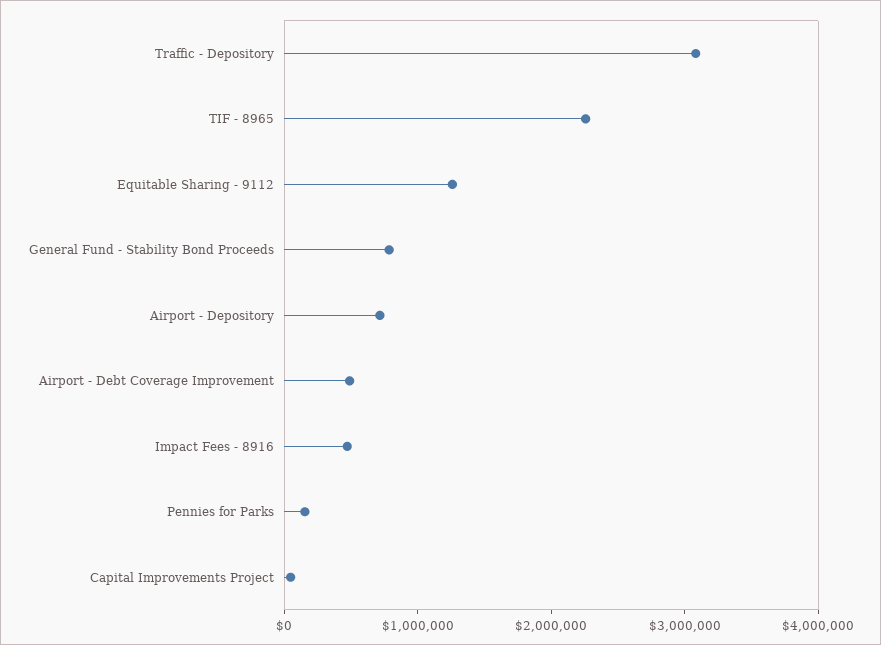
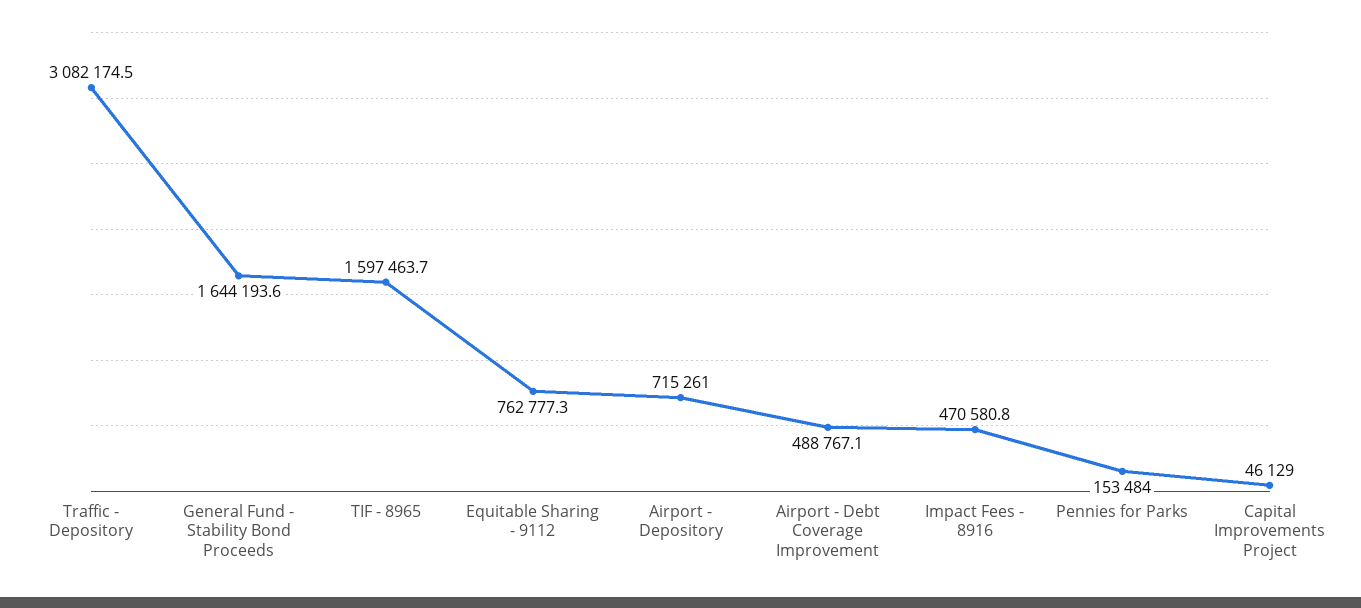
  {
    "Traffic - Depository": 3082174.5,
-   "TIF - 8965": 2200000,
+   "TIF - 8965": 1597463.7,
-   "Equitable Sharing - 9112": 1200000,
+   "Equitable Sharing - 9112": 762777.3,
-   "General Fund - Stability Bond Proceeds": 800000,
+   "General Fund - Stability Bond Proceeds": 1644193.6,
    "Airport - Depository": 715261,
    "Airport - Debt Coverage Improvement": 488767.1,
    "Impact Fees - 8916": 470580.8,
    "Pennies for Parks": 153484,
    "Capital Improvements Project": 46129
  }

